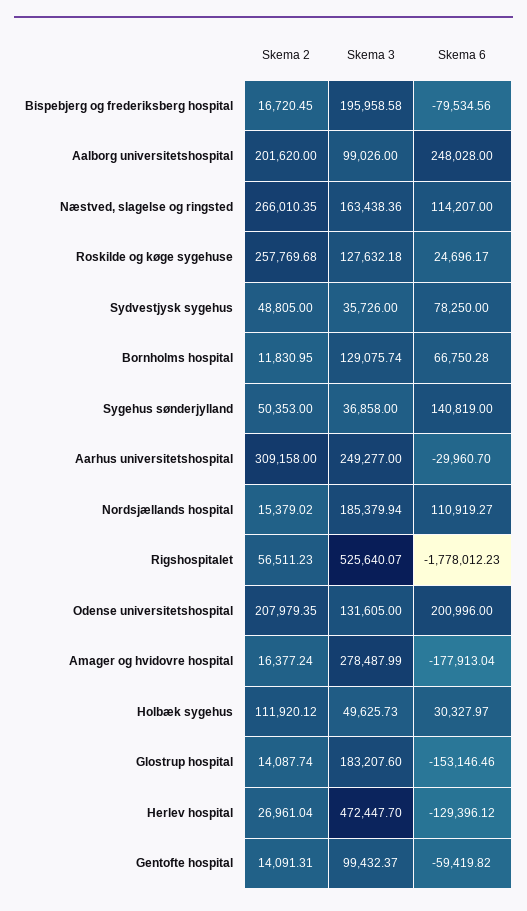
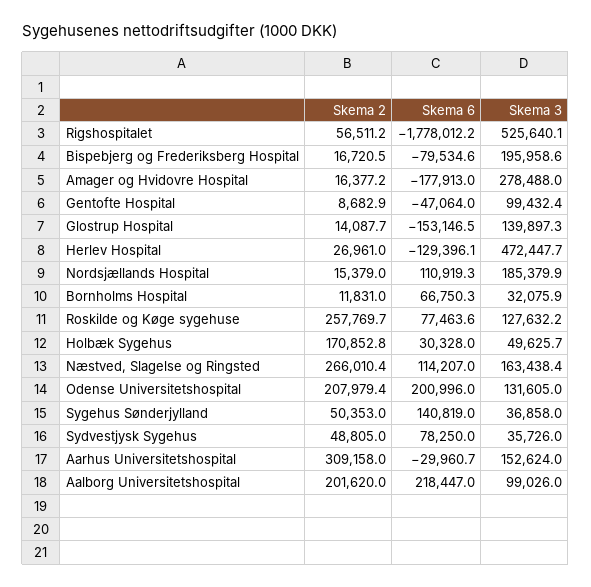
  {
    "Skema 2": {
      "Bispebjerg og frederiksberg hospital": 16720.45,
      "Aalborg universitetshospital": 201620,
      "Næstved, slagelse og ringsted": 266010.35,
      "Roskilde og køge sygehuse": 257769.68,
      "Sydvestjysk sygehus": 48805,
      "Bornholms hospital": 11830.95,
      "Sygehus sønderjylland": 50353,
      "Aarhus universitetshospital": 309158,
      "Nordsjællands hospital": 15379.02,
      "Rigshospitalet": 56511.23,
      "Odense universitetshospital": 207979.35,
      "Amager og hvidovre hospital": 16377.24,
-     "Holbæk sygehus": 111920.12,
+     "Holbæk sygehus": 170852.8,
      "Glostrup hospital": 14087.74,
      "Herlev hospital": 26961.04,
-     "Gentofte hospital": 14091.31
+     "Gentofte hospital": 8682.9
    },
    "Skema 3": {
      "Bispebjerg og frederiksberg hospital": 195958.58,
      "Aalborg universitetshospital": 99026,
      "Næstved, slagelse og ringsted": 163438.36,
      "Roskilde og køge sygehuse": 127632.18,
      "Sydvestjysk sygehus": 35726,
-     "Bornholms hospital": 129075.74,
+     "Bornholms hospital": 32075.9,
      "Sygehus sønderjylland": 36858,
-     "Aarhus universitetshospital": 249277,
+     "Aarhus universitetshospital": 152624,
      "Nordsjællands hospital": 185379.94,
      "Rigshospitalet": 525640.07,
      "Odense universitetshospital": 131605,
      "Amager og hvidovre hospital": 278487.99,
      "Holbæk sygehus": 49625.73,
-     "Glostrup hospital": 183207.6,
+     "Glostrup hospital": 139897.3,
      "Herlev hospital": 472447.7,
      "Gentofte hospital": 99432.37
    },
    "Skema 6": {
      "Bispebjerg og frederiksberg hospital": -79534.56,
-     "Aalborg universitetshospital": 248028,
+     "Aalborg universitetshospital": 218447,
      "Næstved, slagelse og ringsted": 114207,
-     "Roskilde og køge sygehuse": 24696.17,
+     "Roskilde og køge sygehuse": 77463.6,
      "Sydvestjysk sygehus": 78250,
      "Bornholms hospital": 66750.28,
      "Sygehus sønderjylland": 140819,
      "Aarhus universitetshospital": -29960.7,
      "Nordsjællands hospital": 110919.27,
      "Rigshospitalet": -1778012.23,
      "Odense universitetshospital": 200996,
      "Amager og hvidovre hospital": -177913.04,
      "Holbæk sygehus": 30327.97,
      "Glostrup hospital": -153146.46,
      "Herlev hospital": -129396.12,
-     "Gentofte hospital": -59419.82
+     "Gentofte hospital": -47064
    }
  }

